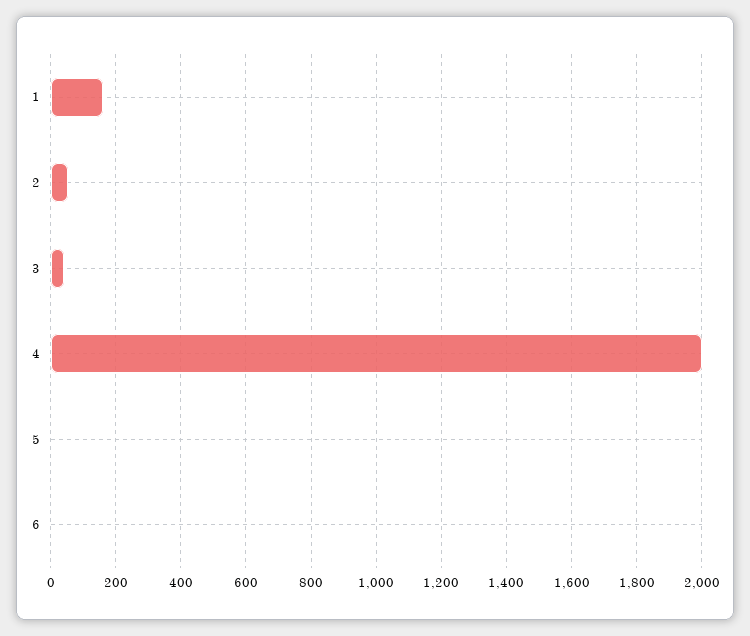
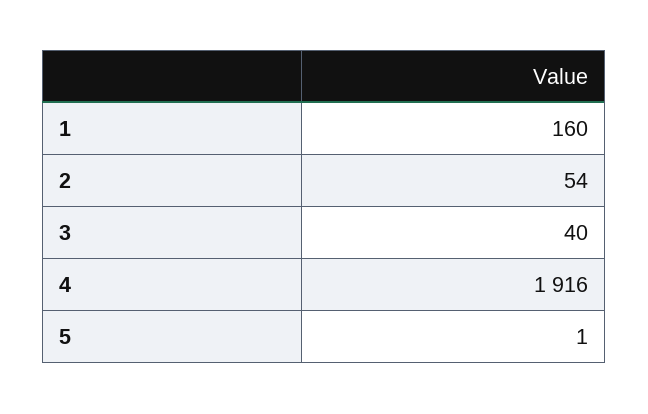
  {
    "1": 160,
    "2": 54,
    "3": 40,
-   "4": 2000,
+   "4": 1916,
-   "5": 1,
+   "5": 1
-   "6": 0
  }

